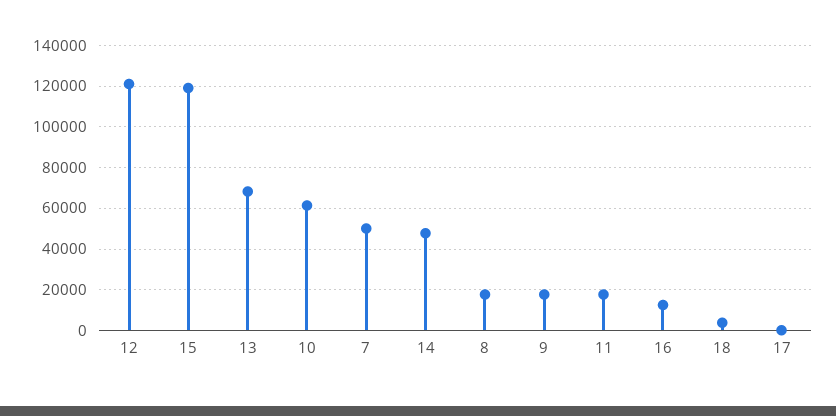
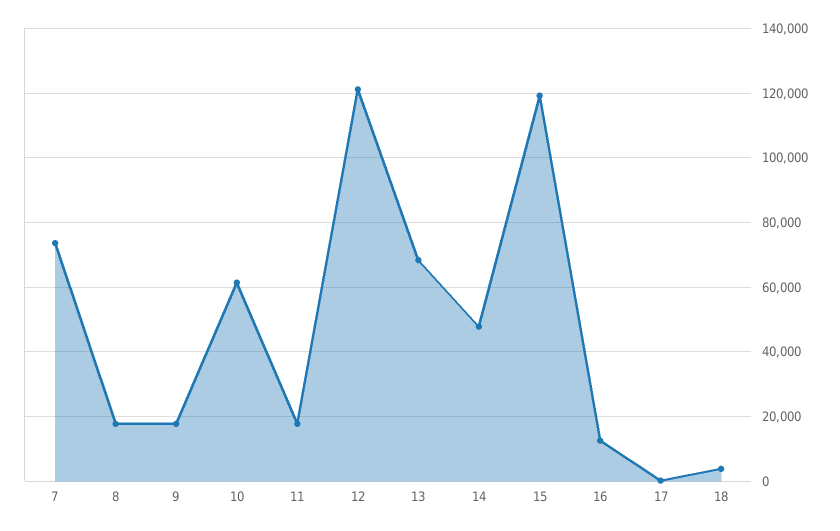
  {
    "12": 122000,
    "15": 120000,
    "13": 68000,
    "10": 62000,
-   "7": 50000,
+   "7": 74000,
    "14": 48000,
    "8": 18000,
    "9": 18000,
    "11": 18000,
    "16": 12000,
    "18": 4000,
    "17": 0
  }

